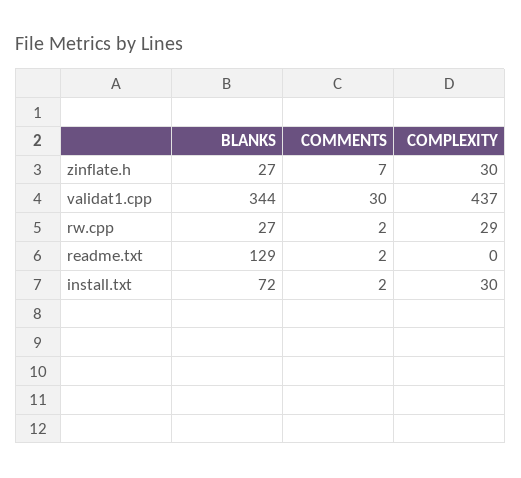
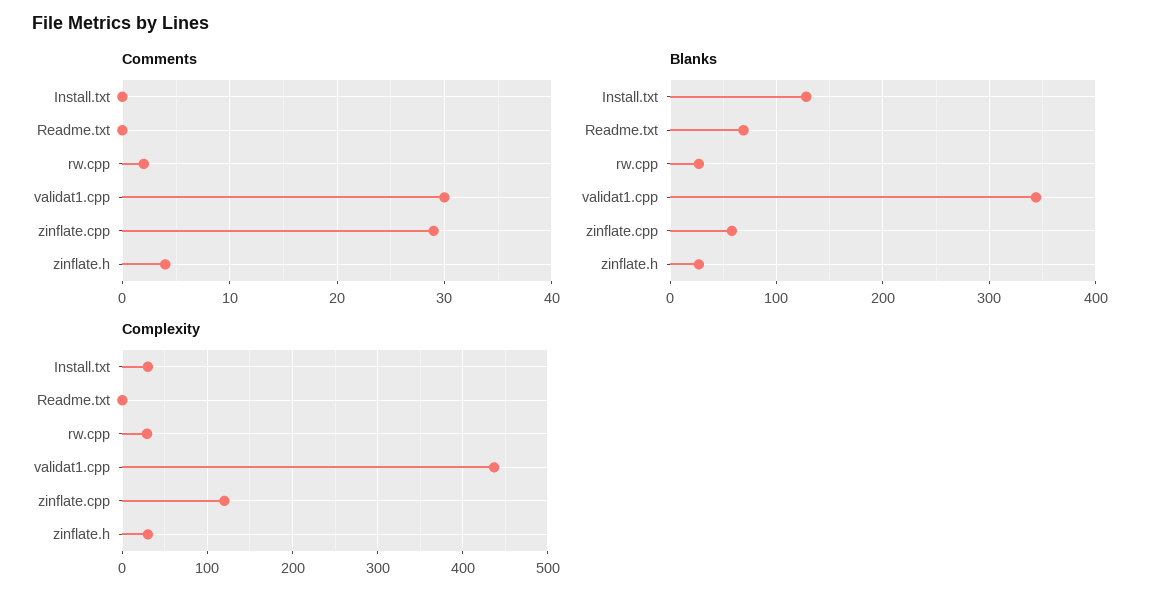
  {
    "BLANKS": {
      "zinflate.h": 27,
      "validat1.cpp": 344,
      "rw.cpp": 27,
-     "readme.txt": 129,
+     "readme.txt": 70,
-     "install.txt": 72
+     "install.txt": 130,
+     "zinflate.cpp": 60
    },
    "COMMENTS": {
-     "zinflate.h": 7,
+     "zinflate.h": 4,
      "validat1.cpp": 30,
      "rw.cpp": 2,
-     "readme.txt": 2,
+     "readme.txt": 0,
-     "install.txt": 2
+     "install.txt": 0,
+     "zinflate.cpp": 29
    },
    "COMPLEXITY": {
      "zinflate.h": 30,
      "validat1.cpp": 437,
      "rw.cpp": 29,
      "readme.txt": 0,
-     "install.txt": 30
+     "install.txt": 30,
+     "zinflate.cpp": 120
    }
  }

